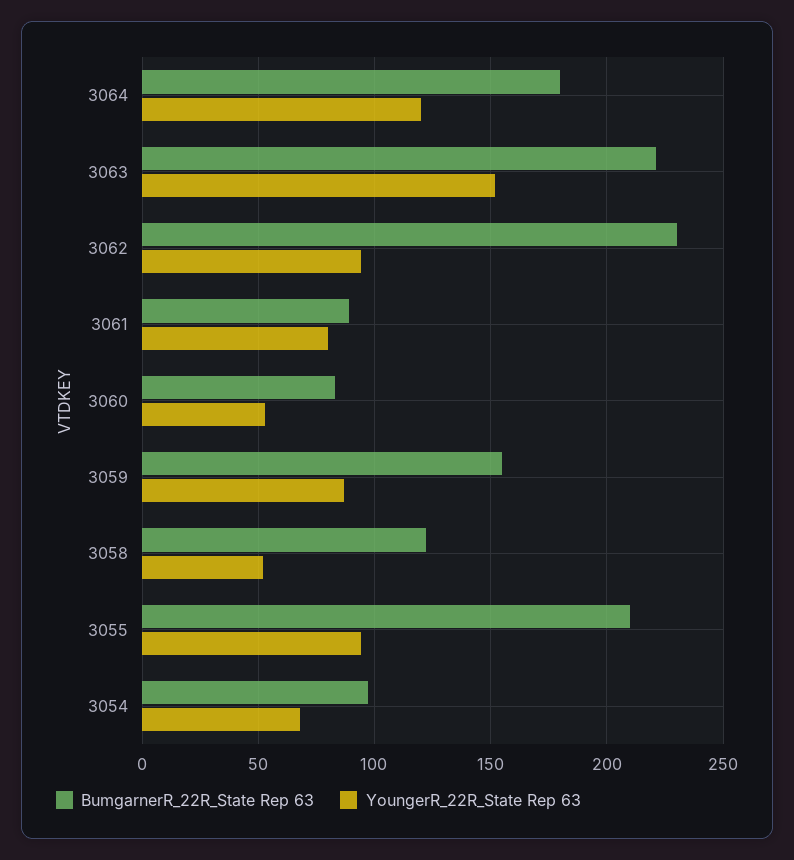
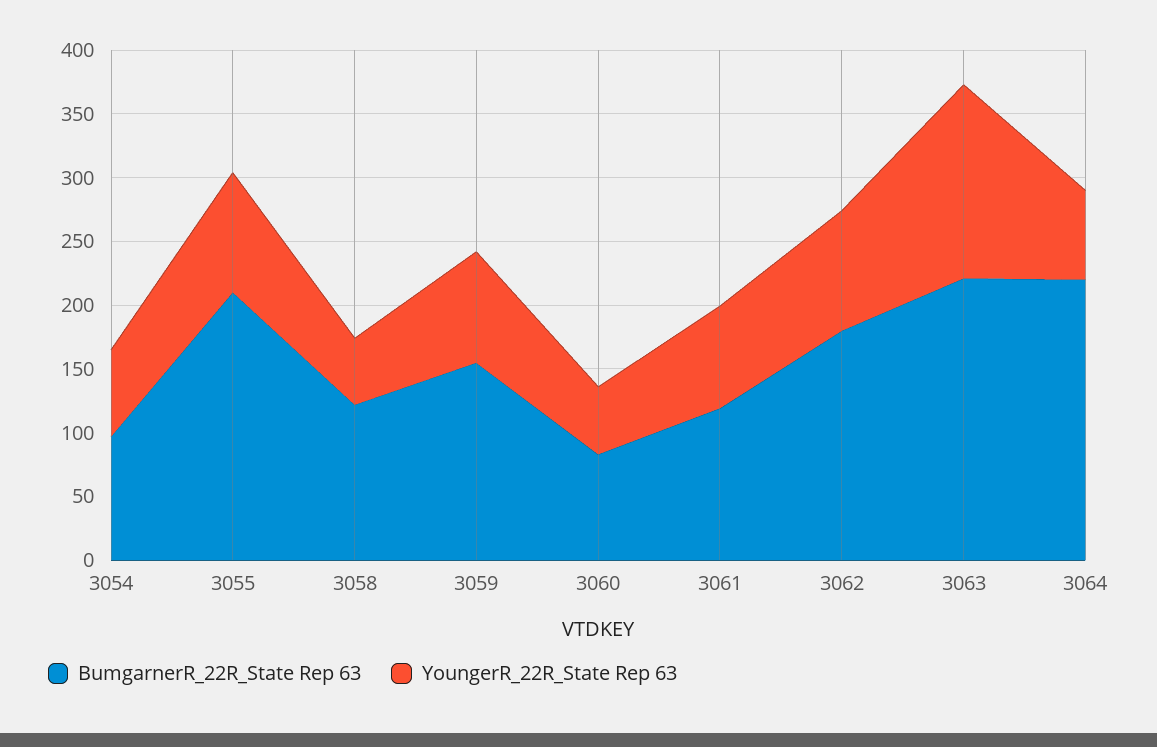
  {
    "BumgarnerR_22R_State Rep 63": {
-     "3064": 180,
+     "3064": 220,
      "3063": 220,
-     "3062": 230,
+     "3062": 180,
-     "3061": 90,
+     "3061": 120,
      "3060": 85,
      "3059": 155,
      "3058": 120,
      "3055": 210,
      "3054": 95
    },
    "YoungerR_22R_State Rep 63": {
-     "3064": 120,
+     "3064": 70,
      "3063": 150,
      "3062": 95,
      "3061": 80,
      "3060": 55,
      "3059": 85,
      "3058": 50,
      "3055": 95,
      "3054": 70
    }
  }

